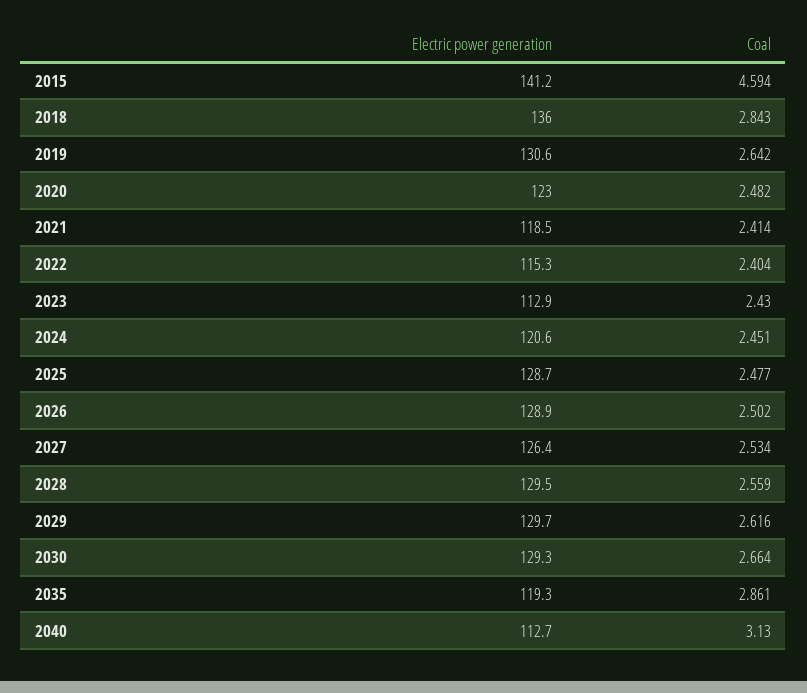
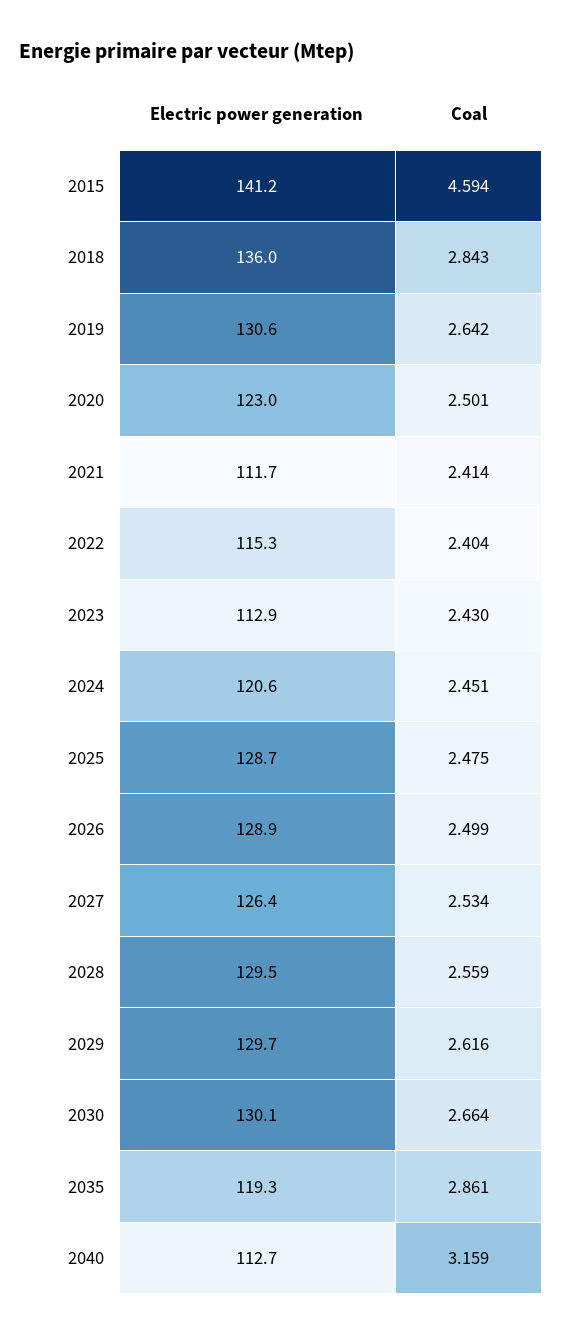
  {
    "Electric power generation": {
      "2015": 141.2,
      "2018": 136,
      "2019": 130.6,
      "2020": 123,
-     "2021": 118.5,
+     "2021": 111.7,
      "2022": 115.3,
      "2023": 112.9,
      "2024": 120.6,
      "2025": 128.7,
      "2026": 128.9,
      "2027": 126.4,
      "2028": 129.5,
      "2029": 129.7,
-     "2030": 129.3,
+     "2030": 130.1,
      "2035": 119.3,
      "2040": 112.7
    },
    "Coal": {
      "2015": 4.594,
      "2018": 2.843,
      "2019": 2.642,
-     "2020": 2.482,
+     "2020": 2.501,
      "2021": 2.414,
      "2022": 2.404,
      "2023": 2.43,
      "2024": 2.451,
-     "2025": 2.477,
+     "2025": 2.475,
-     "2026": 2.502,
+     "2026": 2.499,
      "2027": 2.534,
      "2028": 2.559,
      "2029": 2.616,
      "2030": 2.664,
      "2035": 2.861,
-     "2040": 3.13
+     "2040": 3.159
    }
  }

